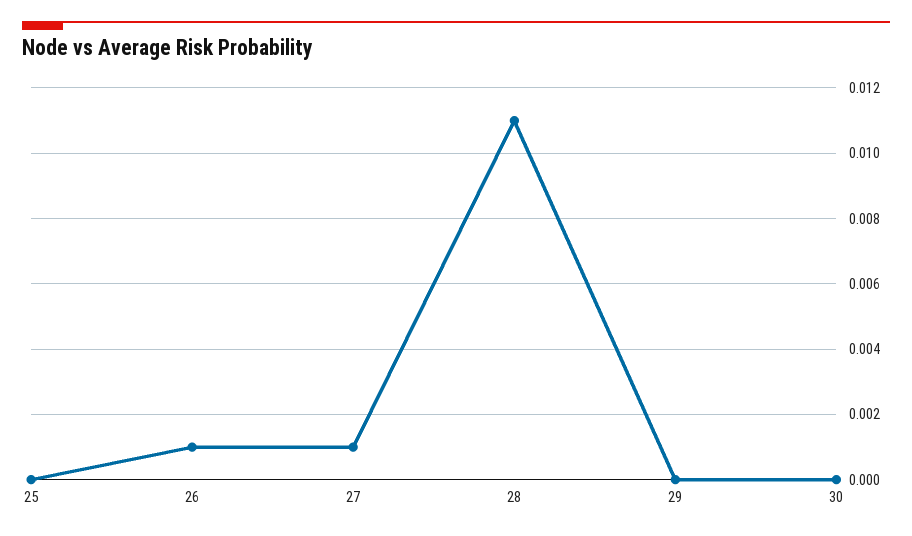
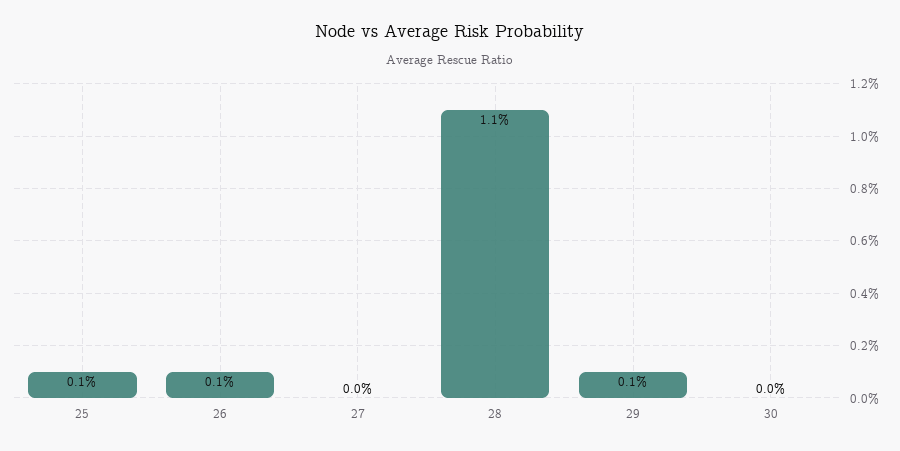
  {
-   "25": 0,
+   "25": 0.001,
    "26": 0.001,
-   "27": 0.001,
+   "27": 0,
    "28": 0.011,
-   "29": 0,
+   "29": 0.001,
    "30": 0
  }

